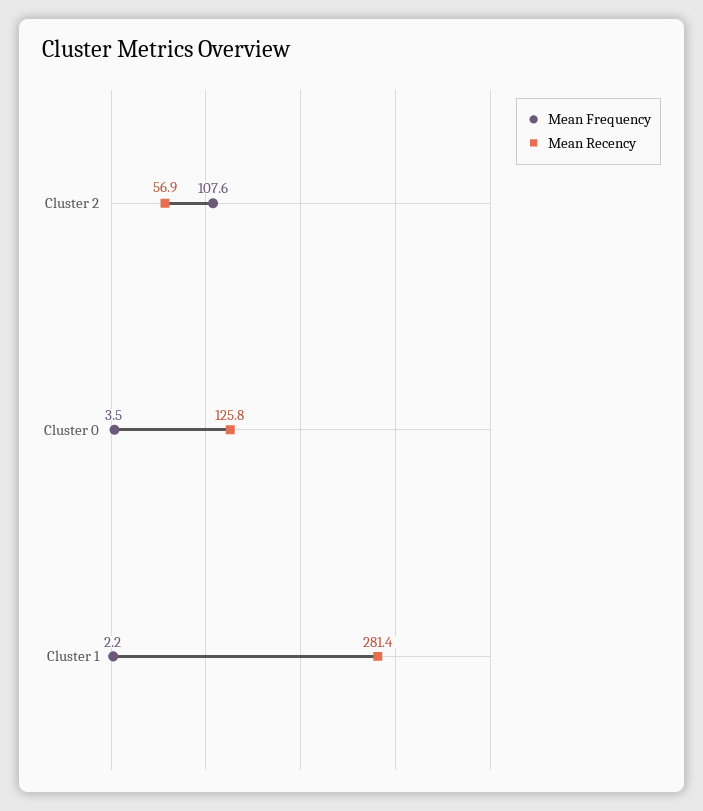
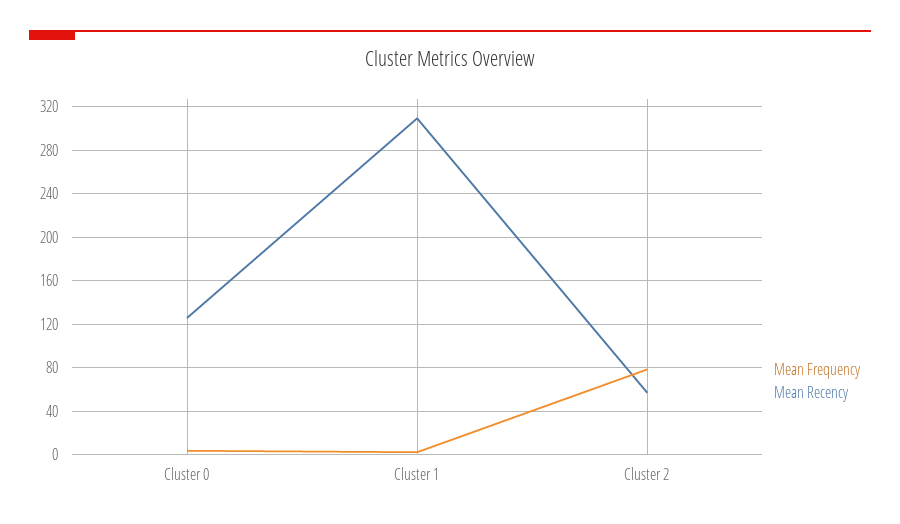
  {
    "Mean Frequency": {
-     "Cluster 2": 107.6,
+     "Cluster 2": 80,
      "Cluster 0": 3.5,
      "Cluster 1": 2.2
    },
    "Mean Recency": {
      "Cluster 2": 56.9,
      "Cluster 0": 125.8,
-     "Cluster 1": 281.4
+     "Cluster 1": 310
    }
  }

